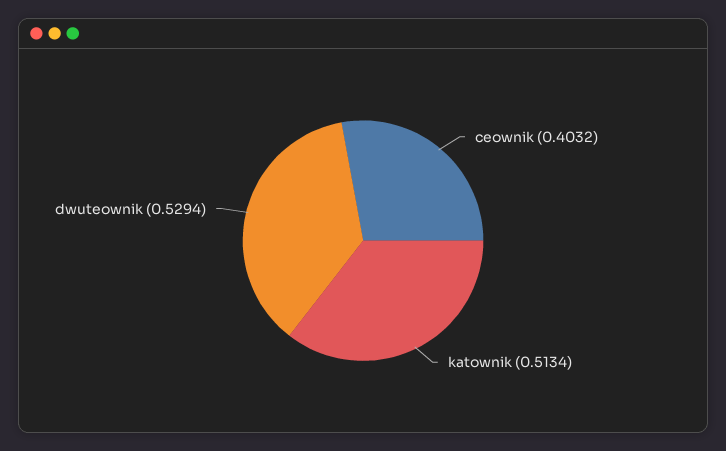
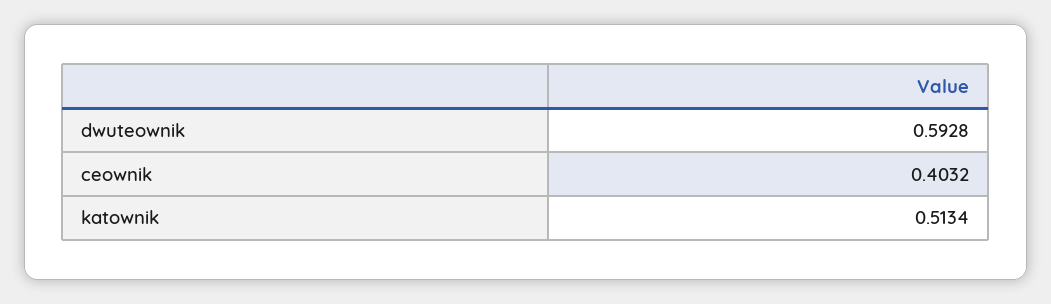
  {
    "ceownik": 0.4032,
    "katownik": 0.5134,
-   "dwuteownik": 0.5294
+   "dwuteownik": 0.5928
  }

